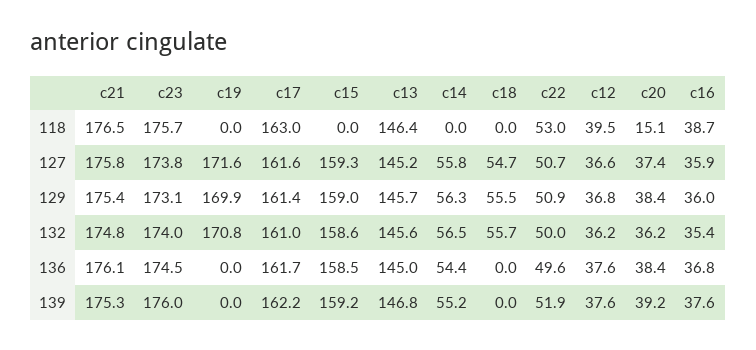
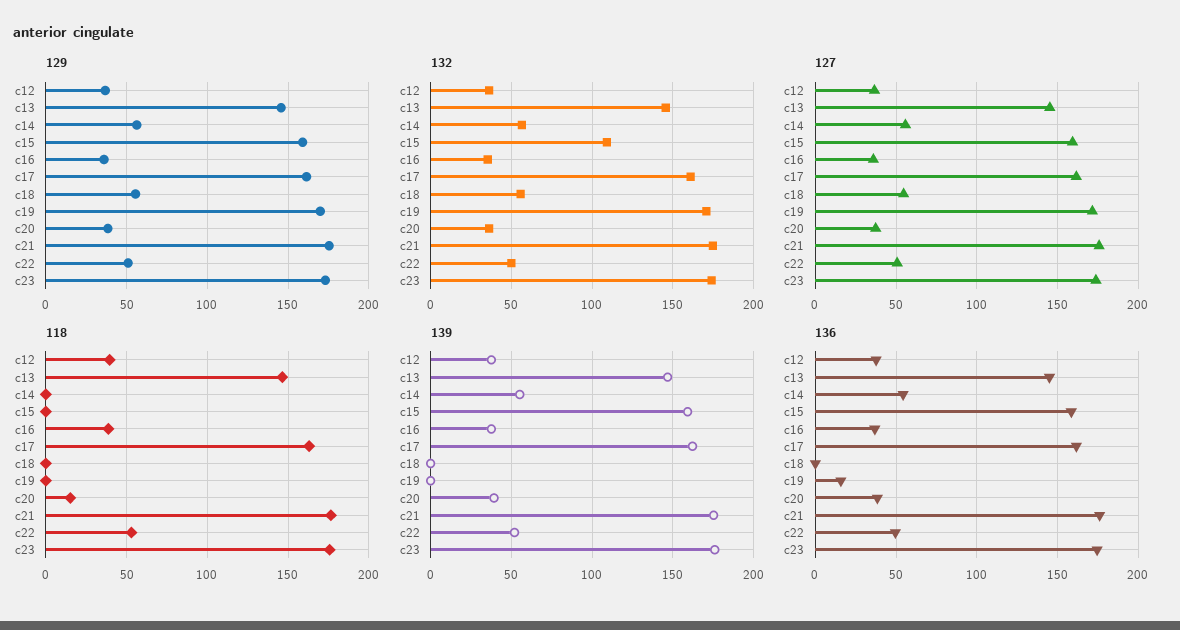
  {
    "118": {
      "c21": 176.5,
      "c23": 175.7,
      "c19": 0,
      "c17": 163,
      "c15": 0,
      "c13": 146.4,
      "c14": 0,
      "c18": 0,
      "c22": 53,
      "c12": 39.5,
      "c20": 15.1,
      "c16": 38.7
    },
    "127": {
      "c21": 175.8,
      "c23": 173.8,
      "c19": 171.6,
      "c17": 161.6,
      "c15": 159.3,
      "c13": 145.2,
      "c14": 55.8,
      "c18": 54.7,
      "c22": 50.7,
      "c12": 36.6,
      "c20": 37.4,
      "c16": 35.9
    },
    "129": {
      "c21": 175.4,
      "c23": 173.1,
      "c19": 169.9,
      "c17": 161.4,
      "c15": 159,
      "c13": 145.7,
      "c14": 56.3,
      "c18": 55.5,
      "c22": 50.9,
      "c12": 36.8,
      "c20": 38.4,
      "c16": 36
    },
    "132": {
      "c21": 174.8,
      "c23": 174,
      "c19": 170.8,
      "c17": 161,
-     "c15": 158.6,
+     "c15": 110,
      "c13": 145.6,
      "c14": 56.5,
      "c18": 55.7,
      "c22": 50,
      "c12": 36.2,
      "c20": 36.2,
      "c16": 35.4
    },
    "136": {
      "c21": 176.1,
      "c23": 174.5,
-     "c19": 0,
+     "c19": 15,
      "c17": 161.7,
      "c15": 158.5,
      "c13": 145,
      "c14": 54.4,
      "c18": 0,
      "c22": 49.6,
      "c12": 37.6,
      "c20": 38.4,
      "c16": 36.8
    },
    "139": {
      "c21": 175.3,
      "c23": 176,
      "c19": 0,
      "c17": 162.2,
      "c15": 159.2,
      "c13": 146.8,
      "c14": 55.2,
      "c18": 0,
      "c22": 51.9,
      "c12": 37.6,
      "c20": 39.2,
      "c16": 37.6
    }
  }

